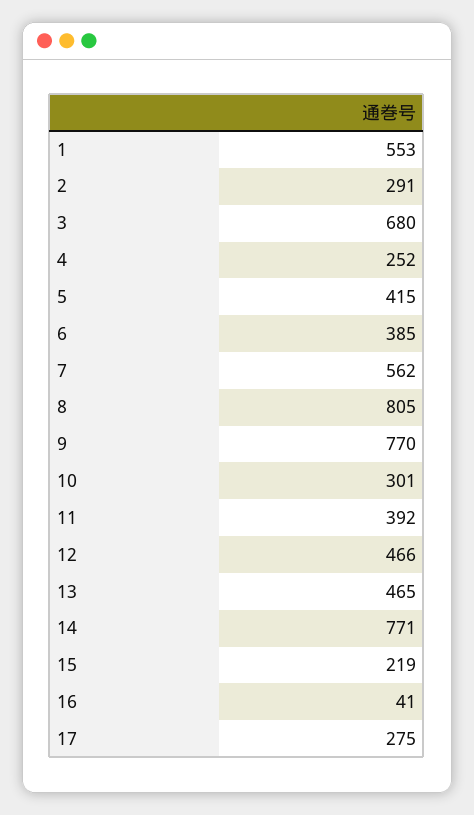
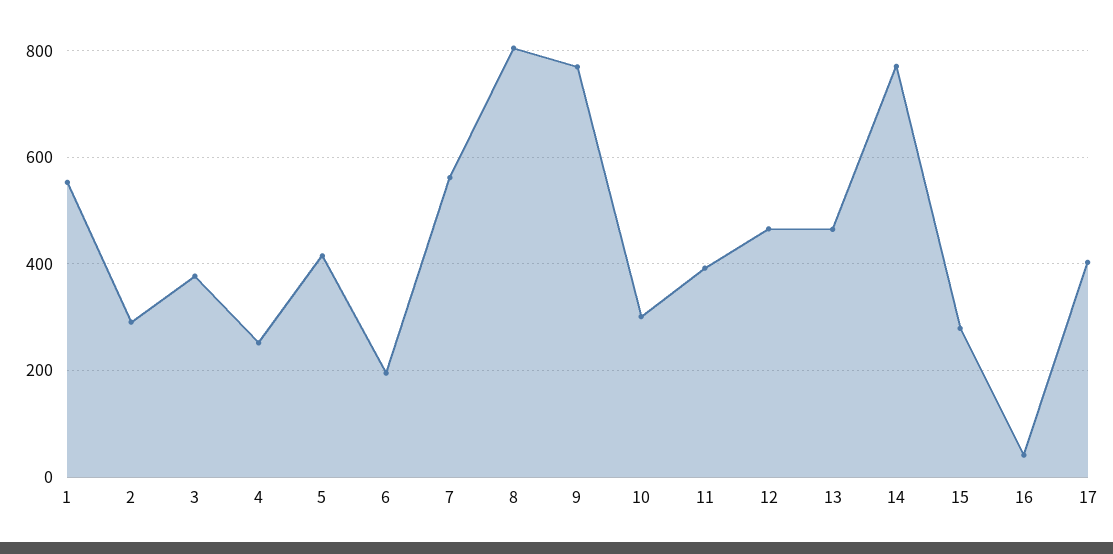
  {
    "1": 553,
    "2": 291,
-   "3": 680,
+   "3": 380,
    "4": 252,
    "5": 415,
-   "6": 385,
+   "6": 200,
    "7": 562,
    "8": 805,
    "9": 770,
    "10": 301,
    "11": 392,
    "12": 466,
    "13": 465,
    "14": 771,
-   "15": 219,
+   "15": 280,
    "16": 41,
-   "17": 275
+   "17": 400
  }

